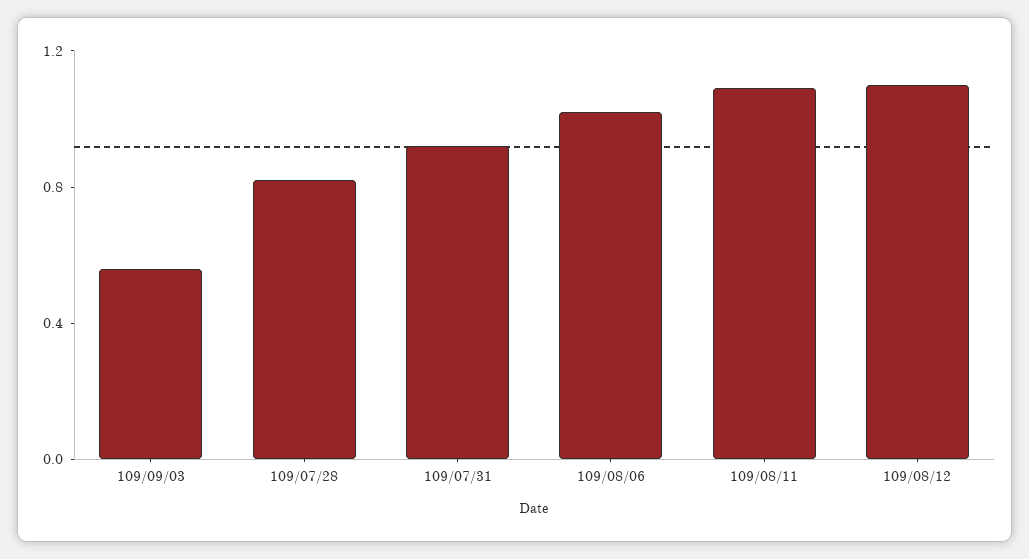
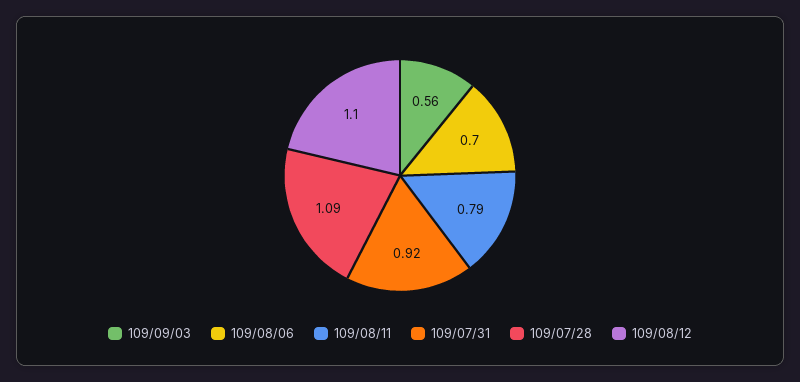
  {
    "109/09/03": 0.56,
-   "109/07/28": 0.8,
+   "109/07/28": 1.09,
    "109/07/31": 0.92,
-   "109/08/06": 1,
+   "109/08/06": 0.7,
-   "109/08/11": 1.1,
+   "109/08/11": 0.79,
    "109/08/12": 1.1
  }

